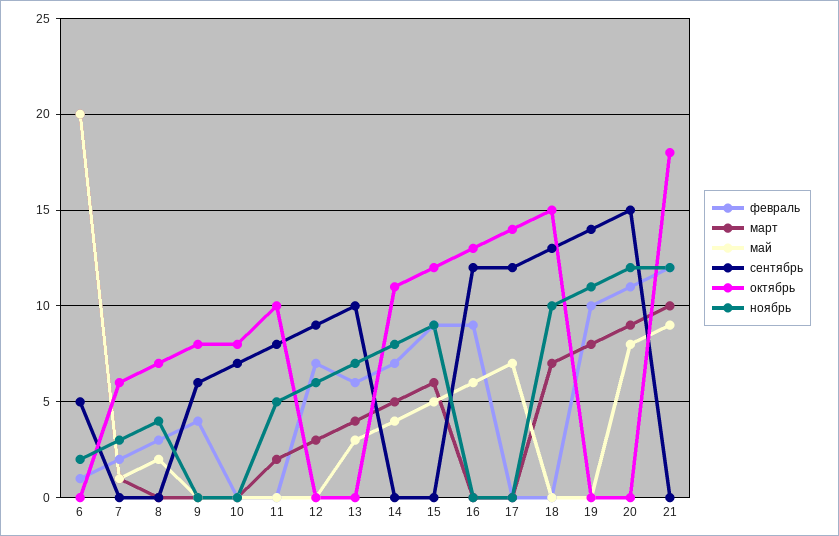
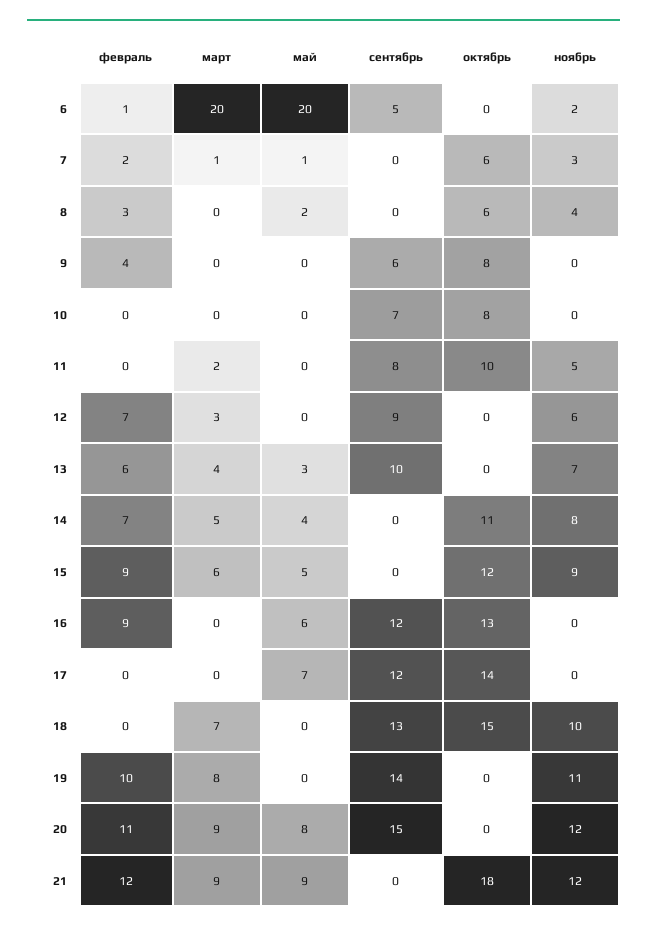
  {
    "февраль": {
      "6": 1,
      "7": 2,
      "8": 3,
      "9": 4,
      "10": 0,
      "11": 0,
      "12": 7,
      "13": 6,
      "14": 7,
      "15": 9,
      "16": 9,
      "17": 0,
      "18": 0,
      "19": 10,
      "20": 11,
      "21": 12
    },
    "март": {
      "6": 20,
      "7": 1,
      "8": 0,
      "9": 0,
      "10": 0,
      "11": 2,
      "12": 3,
      "13": 4,
      "14": 5,
      "15": 6,
      "16": 0,
      "17": 0,
      "18": 7,
      "19": 8,
      "20": 9,
-     "21": 10
+     "21": 9
    },
    "май": {
      "6": 20,
      "7": 1,
      "8": 2,
      "9": 0,
      "10": 0,
      "11": 0,
      "12": 0,
      "13": 3,
      "14": 4,
      "15": 5,
      "16": 6,
      "17": 7,
      "18": 0,
      "19": 0,
      "20": 8,
      "21": 9
    },
    "сентябрь": {
      "6": 5,
      "7": 0,
      "8": 0,
      "9": 6,
      "10": 7,
      "11": 8,
      "12": 9,
      "13": 10,
      "14": 0,
      "15": 0,
      "16": 12,
      "17": 12,
      "18": 13,
      "19": 14,
      "20": 15,
      "21": 0
    },
    "октябрь": {
      "6": 0,
      "7": 6,
-     "8": 7,
+     "8": 6,
      "9": 8,
      "10": 8,
      "11": 10,
      "12": 0,
      "13": 0,
      "14": 11,
      "15": 12,
      "16": 13,
      "17": 14,
      "18": 15,
      "19": 0,
      "20": 0,
      "21": 18
    },
    "ноябрь": {
      "6": 2,
      "7": 3,
      "8": 4,
      "9": 0,
      "10": 0,
      "11": 5,
      "12": 6,
      "13": 7,
      "14": 8,
      "15": 9,
      "16": 0,
      "17": 0,
      "18": 10,
      "19": 11,
      "20": 12,
      "21": 12
    }
  }

